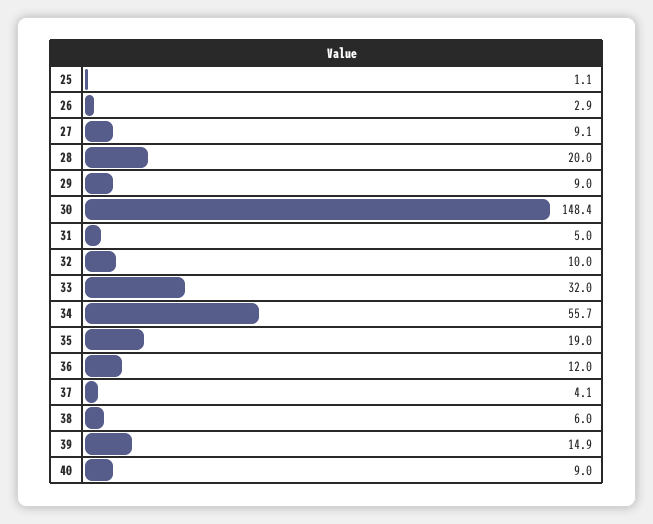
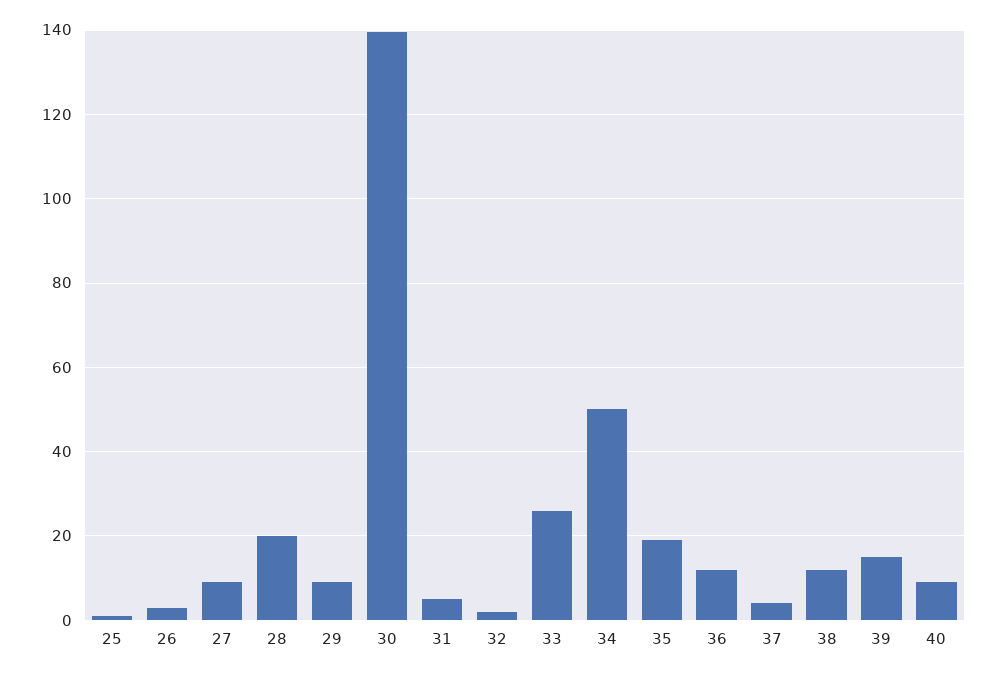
  {
    "25": 1.1,
    "26": 2.9,
    "27": 9.1,
    "28": 20,
    "29": 9,
-   "30": 148.4,
+   "30": 140,
    "31": 5,
-   "32": 10,
+   "32": 2,
-   "33": 32,
+   "33": 26,
-   "34": 55.7,
+   "34": 50,
    "35": 19,
    "36": 12,
    "37": 4.1,
-   "38": 6,
+   "38": 12,
    "39": 14.9,
    "40": 9
  }

